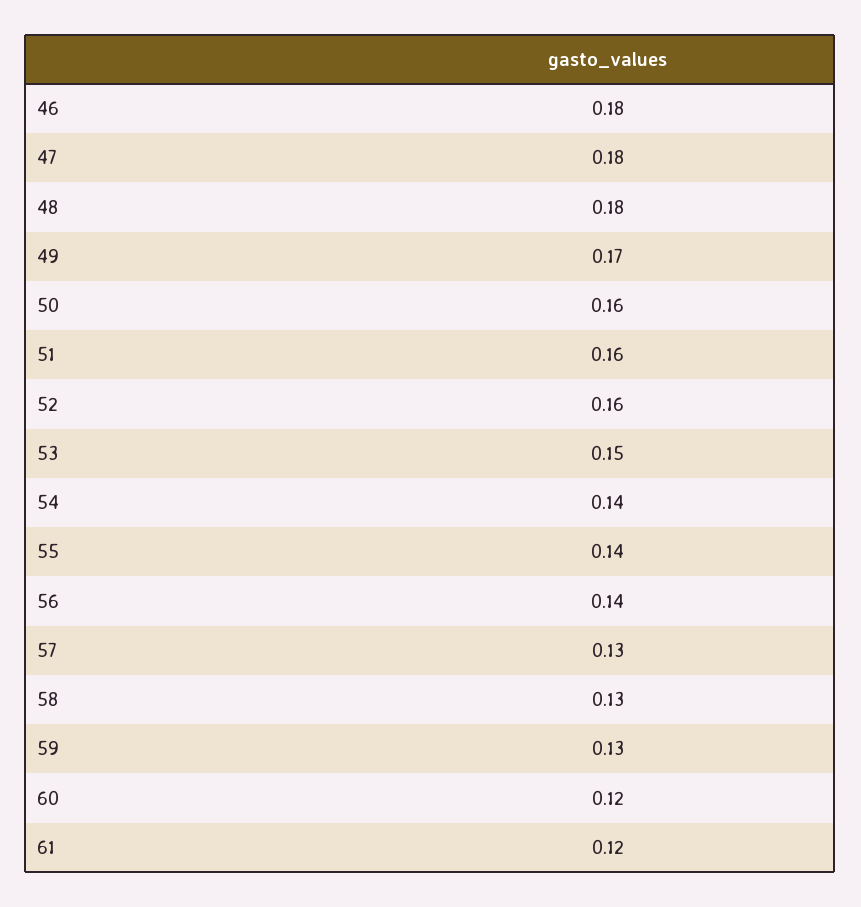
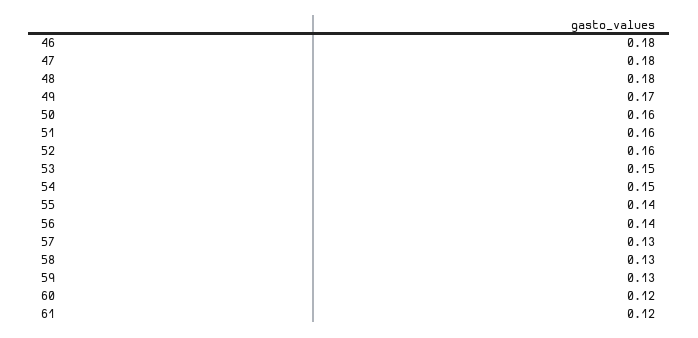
  {
    "46": 0.18,
    "47": 0.18,
    "48": 0.18,
    "49": 0.17,
    "50": 0.16,
    "51": 0.16,
    "52": 0.16,
    "53": 0.15,
-   "54": 0.14,
+   "54": 0.15,
    "55": 0.14,
    "56": 0.14,
    "57": 0.13,
    "58": 0.13,
    "59": 0.13,
    "60": 0.12,
    "61": 0.12
  }

